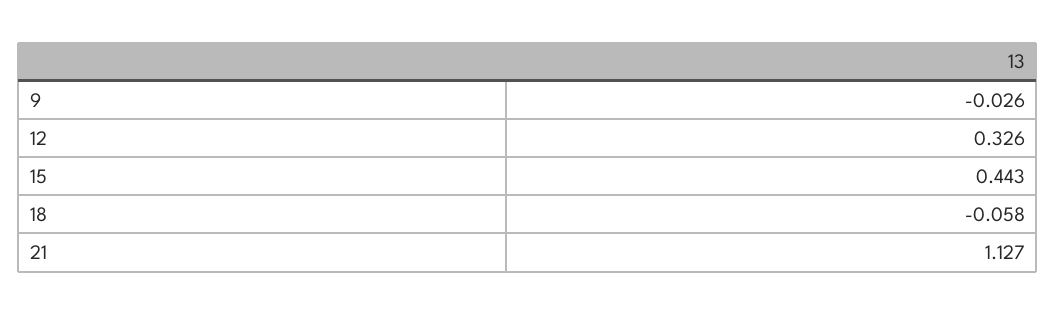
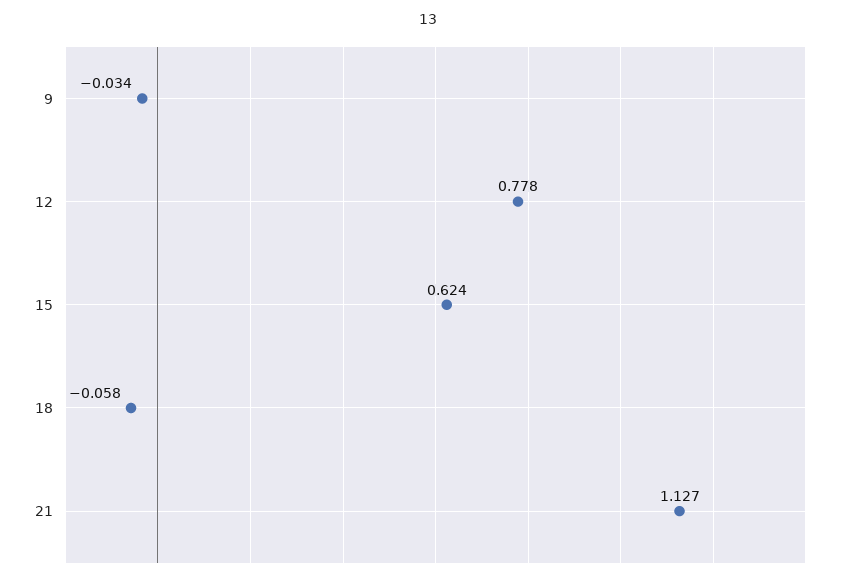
  {
-   "9": -0.026,
+   "9": -0.034,
-   "12": 0.326,
+   "12": 0.778,
-   "15": 0.443,
+   "15": 0.624,
    "18": -0.058,
    "21": 1.127
  }

